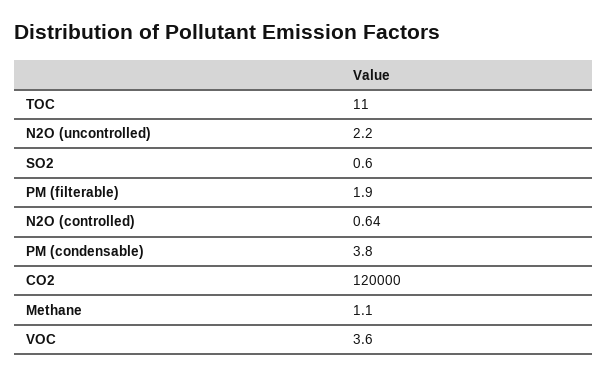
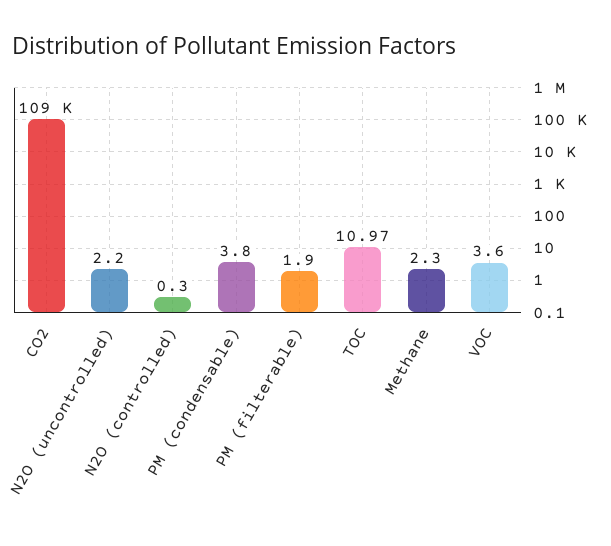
  {
-   "TOC": 11,
+   "TOC": 10.97,
    "N2O (uncontrolled)": 2.2,
-   "SO2": 0.6,
    "PM (filterable)": 1.9,
-   "N2O (controlled)": 0.64,
+   "N2O (controlled)": 0.3,
    "PM (condensable)": 3.8,
-   "CO2": 120000,
+   "CO2": 109000,
-   "Methane": 1.1,
+   "Methane": 2.3,
    "VOC": 3.6
  }

